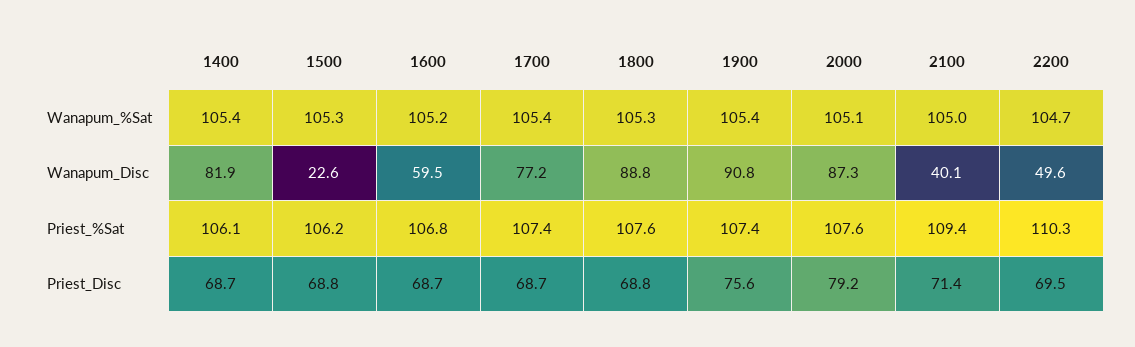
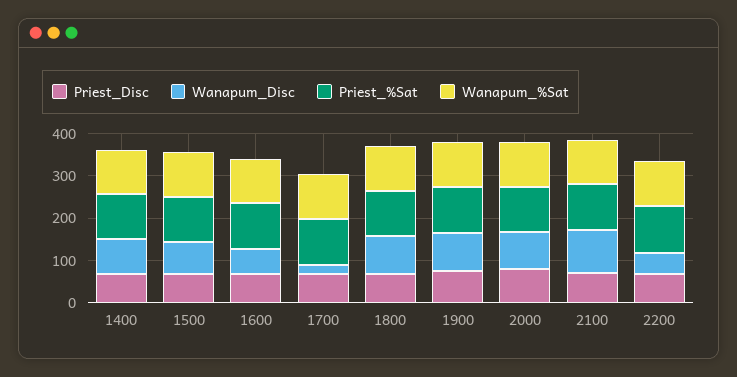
  {
    "Wanapum_%Sat": {
      "1400": 105.4,
      "1500": 105.3,
      "1600": 105.2,
      "1700": 105.4,
      "1800": 105.3,
      "1900": 105.4,
      "2000": 105.1,
      "2100": 105,
      "2200": 104.7
    },
    "Wanapum_Disc": {
      "1400": 81.9,
-     "1500": 22.6,
+     "1500": 80,
      "1600": 59.5,
-     "1700": 77.2,
+     "1700": 20,
      "1800": 88.8,
      "1900": 90.8,
      "2000": 87.3,
-     "2100": 40.1,
+     "2100": 100,
      "2200": 49.6
    },
    "Priest_%Sat": {
      "1400": 106.1,
      "1500": 106.2,
      "1600": 106.8,
      "1700": 107.4,
      "1800": 107.6,
      "1900": 107.4,
      "2000": 107.6,
      "2100": 109.4,
      "2200": 110.3
    },
    "Priest_Disc": {
      "1400": 68.7,
      "1500": 68.8,
      "1600": 68.7,
      "1700": 68.7,
      "1800": 68.8,
      "1900": 75.6,
      "2000": 79.2,
      "2100": 71.4,
      "2200": 69.5
    }
  }

